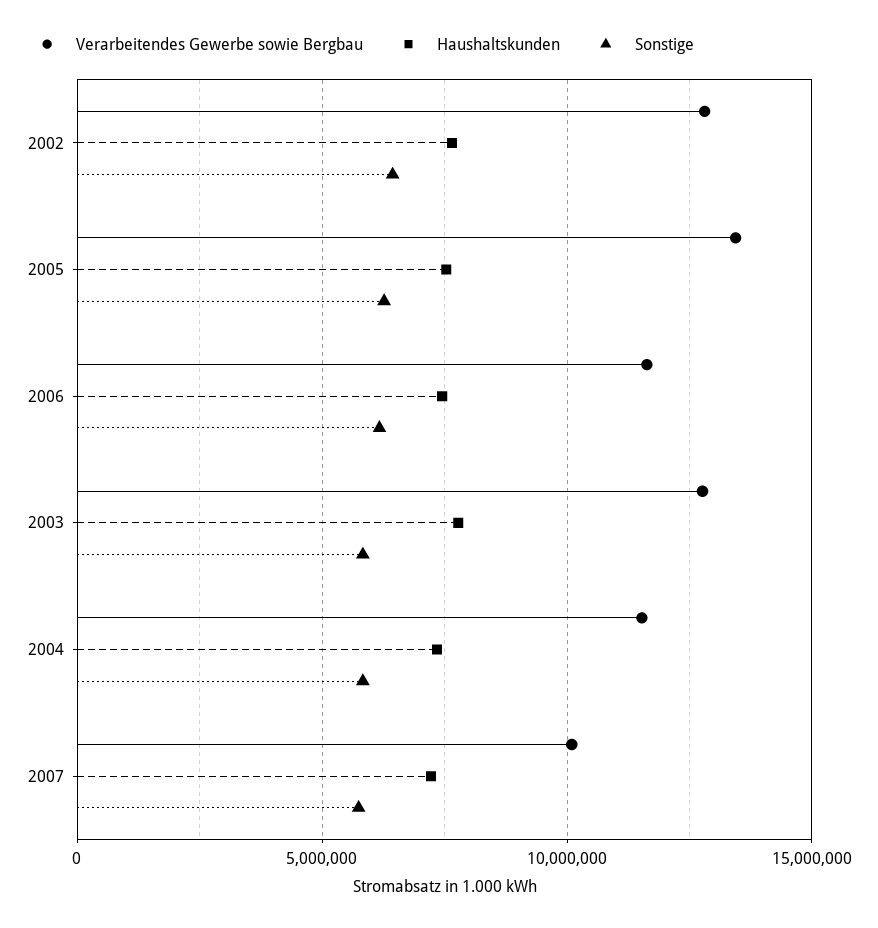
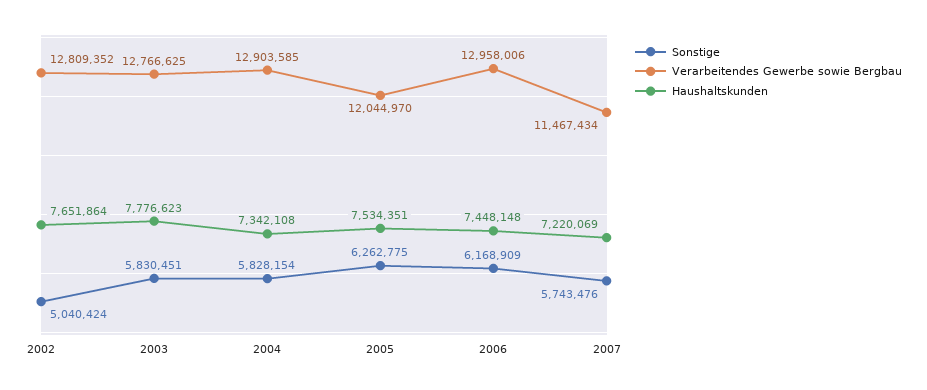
  {
    "Verarbeitendes Gewerbe sowie Bergbau": {
      "2002": 12809352,
-     "2005": 13500000,
+     "2005": 12044970,
-     "2006": 11500000,
+     "2006": 12958006,
      "2003": 12766625,
-     "2004": 11500000,
+     "2004": 12903585,
-     "2007": 10000000
+     "2007": 11467434
    },
    "Haushaltskunden": {
      "2002": 7651864,
      "2005": 7534351,
      "2006": 7448148,
      "2003": 7776623,
      "2004": 7342108,
      "2007": 7220069
    },
    "Sonstige": {
-     "2002": 6500000,
+     "2002": 5040424,
      "2005": 6262775,
      "2006": 6168909,
      "2003": 5830451,
      "2004": 5828154,
      "2007": 5743476
    }
  }

